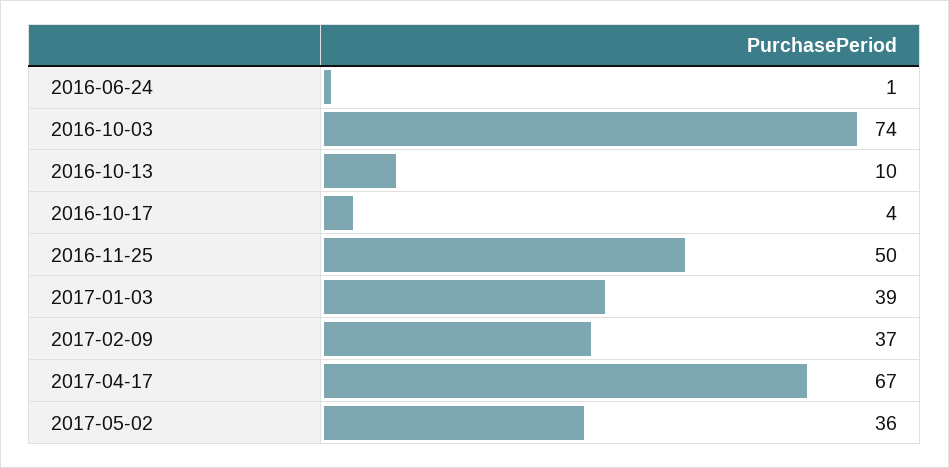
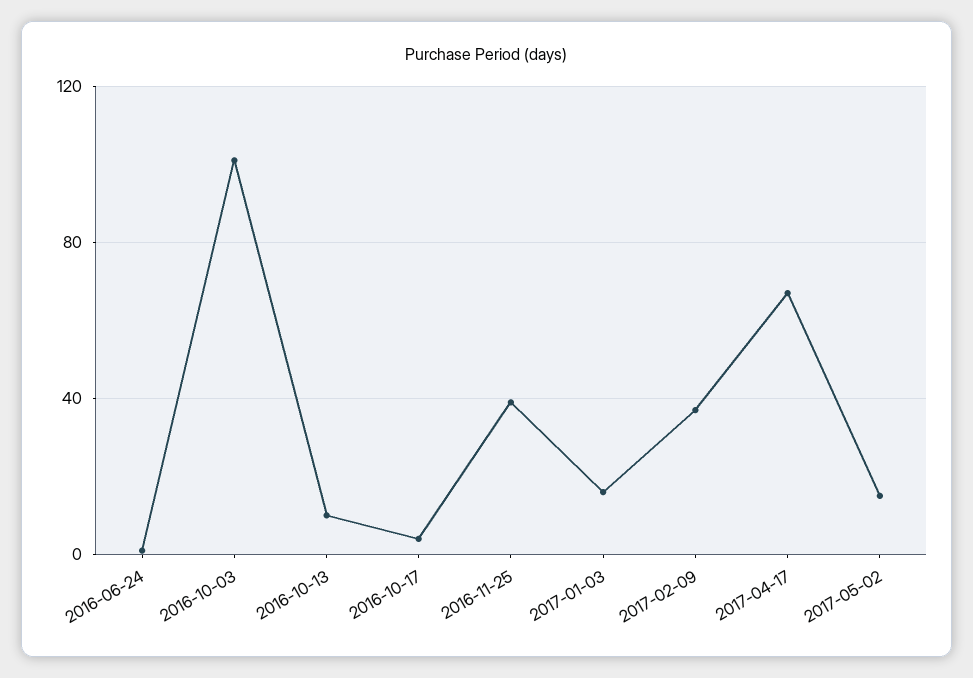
  {
    "2016-06-24": 1,
-   "2016-10-03": 74,
+   "2016-10-03": 100,
    "2016-10-13": 10,
    "2016-10-17": 4,
-   "2016-11-25": 50,
+   "2016-11-25": 40,
-   "2017-01-03": 39,
+   "2017-01-03": 15,
    "2017-02-09": 37,
    "2017-04-17": 67,
-   "2017-05-02": 36
+   "2017-05-02": 15
  }

